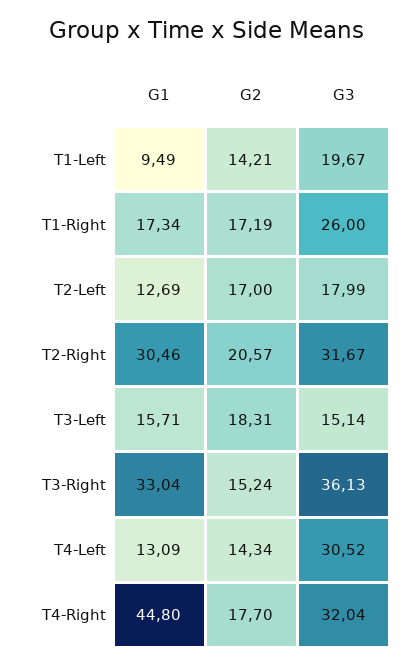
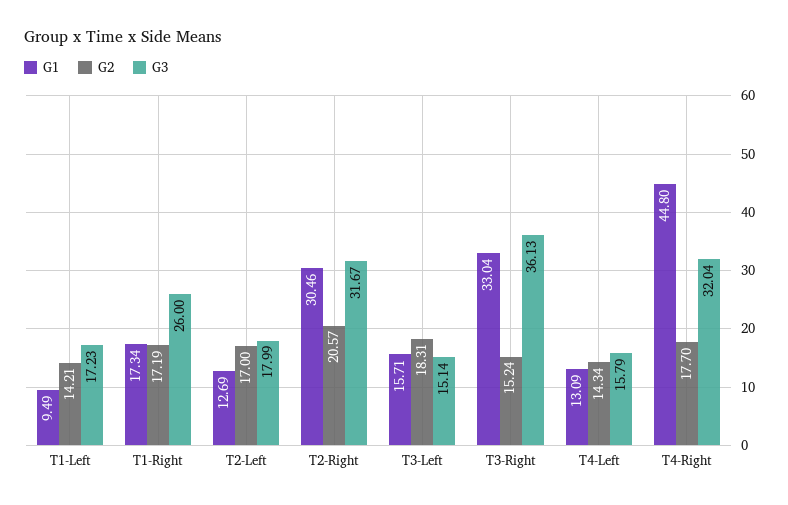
  {
    "G1": {
      "T1-Left": 9.49,
      "T1-Right": 17.34,
      "T2-Left": 12.69,
      "T2-Right": 30.46,
      "T3-Left": 15.71,
      "T3-Right": 33.04,
      "T4-Left": 13.09,
      "T4-Right": 44.8
    },
    "G2": {
      "T1-Left": 14.21,
      "T1-Right": 17.19,
      "T2-Left": 17,
      "T2-Right": 20.57,
      "T3-Left": 18.31,
      "T3-Right": 15.24,
      "T4-Left": 14.34,
      "T4-Right": 17.7
    },
    "G3": {
-     "T1-Left": 19.67,
+     "T1-Left": 17.23,
      "T1-Right": 26,
      "T2-Left": 17.99,
      "T2-Right": 31.67,
      "T3-Left": 15.14,
      "T3-Right": 36.13,
-     "T4-Left": 30.52,
+     "T4-Left": 15.79,
      "T4-Right": 32.04
    }
  }

